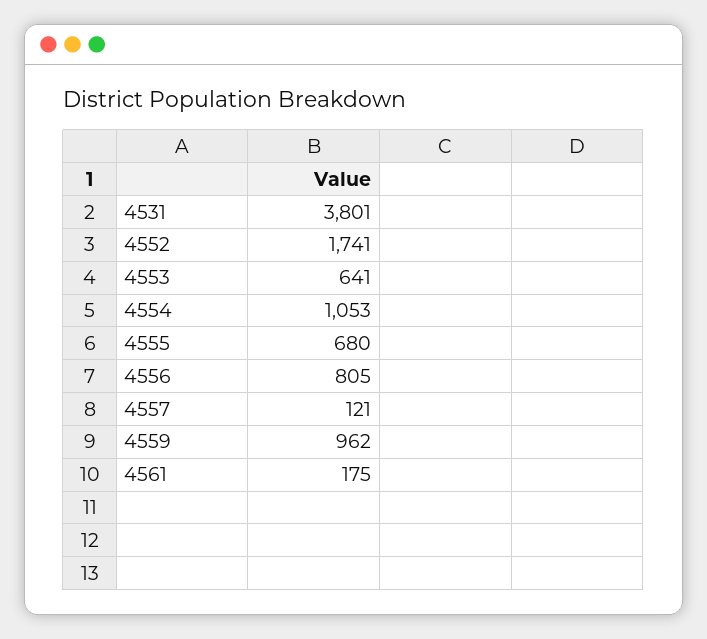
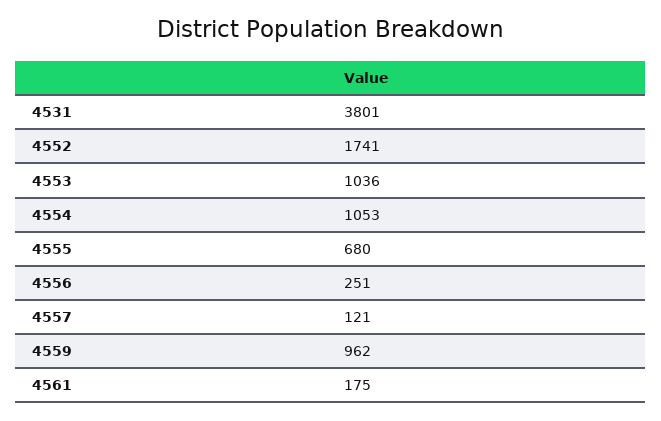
  {
    "4531": 3801,
    "4552": 1741,
-   "4553": 641,
+   "4553": 1036,
    "4554": 1053,
    "4555": 680,
-   "4556": 805,
+   "4556": 251,
    "4557": 121,
    "4559": 962,
    "4561": 175
  }

